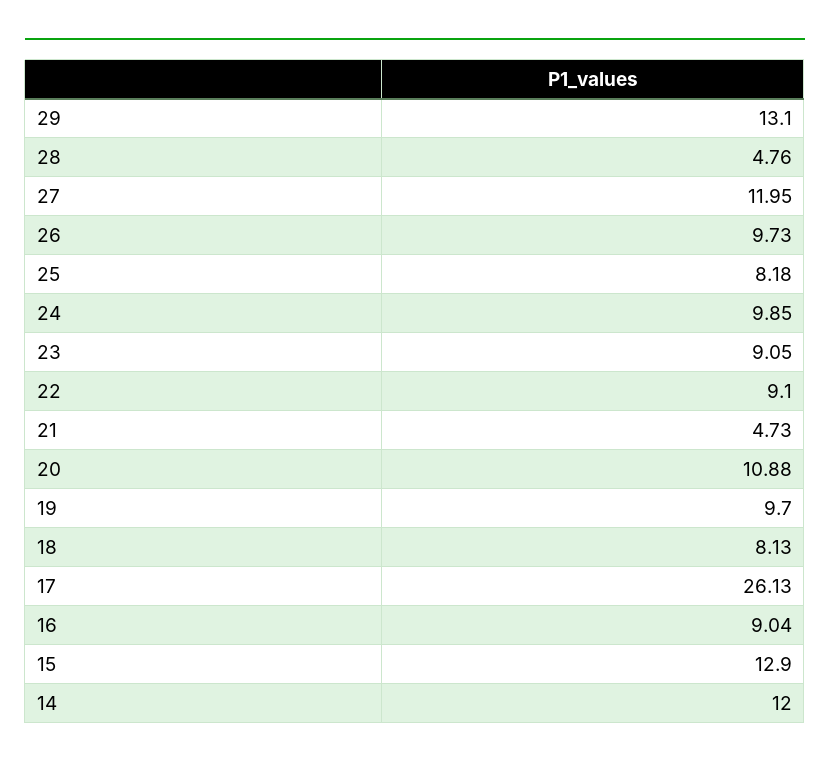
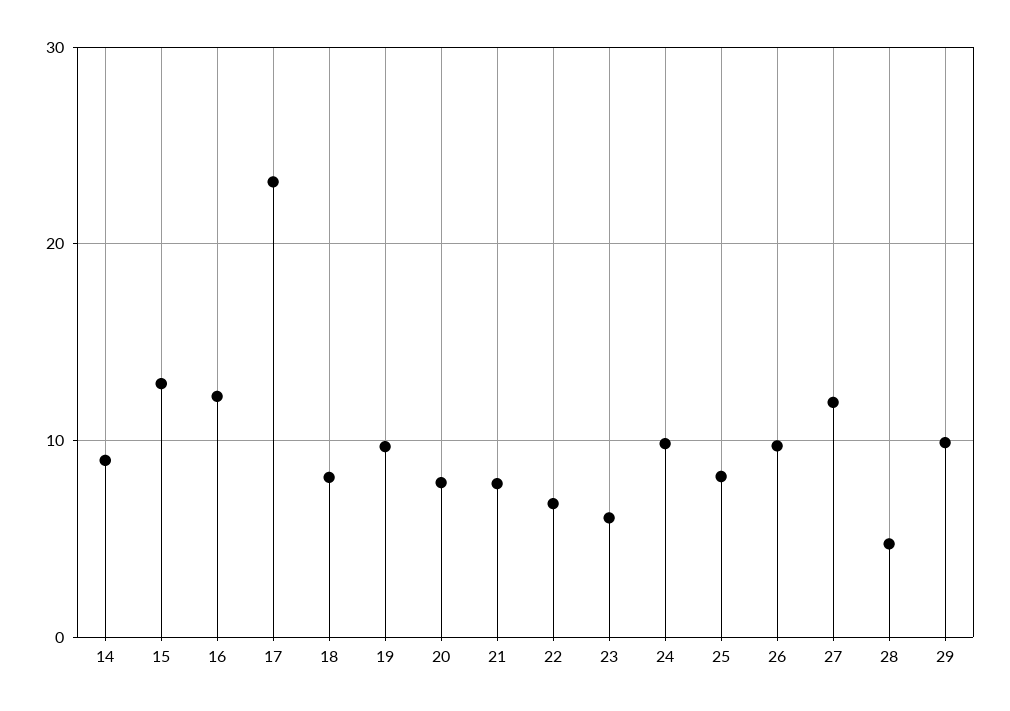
  {
-   "29": 13.1,
+   "29": 10,
    "28": 4.76,
    "27": 11.95,
    "26": 9.73,
    "25": 8.18,
    "24": 9.85,
-   "23": 9.05,
+   "23": 6,
-   "22": 9.1,
+   "22": 7,
-   "21": 4.73,
+   "21": 8,
-   "20": 10.88,
+   "20": 8,
    "19": 9.7,
    "18": 8.13,
-   "17": 26.13,
+   "17": 23,
-   "16": 9.04,
+   "16": 12,
    "15": 12.9,
-   "14": 12
+   "14": 9
  }

